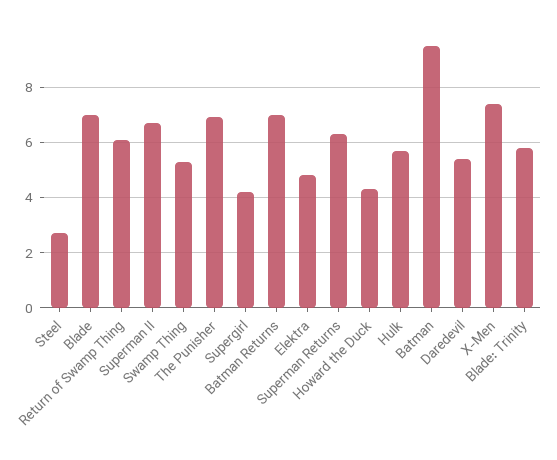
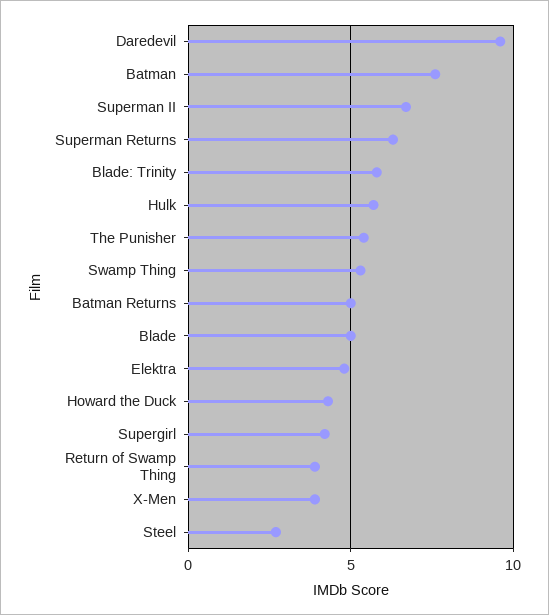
  {
    "Steel": 2.5,
-   "Blade": 7,
+   "Blade": 5,
-   "Return of Swamp Thing": 6,
+   "Return of Swamp Thing": 4,
    "Superman II": 6.5,
    "Swamp Thing": 5.5,
-   "The Punisher": 7,
+   "The Punisher": 5.5,
    "Supergirl": 4,
-   "Batman Returns": 7,
+   "Batman Returns": 5,
    "Elektra": 5,
    "Superman Returns": 6.5,
    "Howard the Duck": 4.5,
    "Hulk": 5.5,
-   "Batman": 9.5,
+   "Batman": 7.5,
-   "Daredevil": 5.5,
+   "Daredevil": 9.5,
-   "X-Men": 7.5,
+   "X-Men": 4,
    "Blade: Trinity": 6
  }

